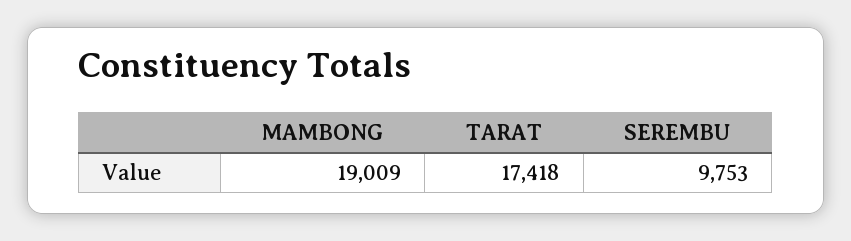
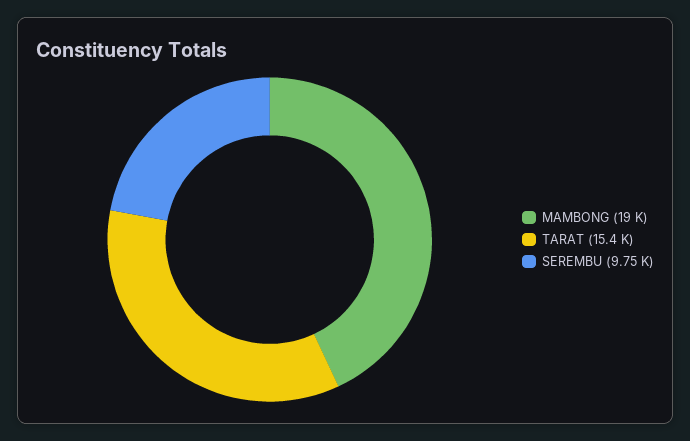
  {
    "MAMBONG": 19009,
-   "TARAT": 17418,
+   "TARAT": 15400,
    "SEREMBU": 9753
  }

